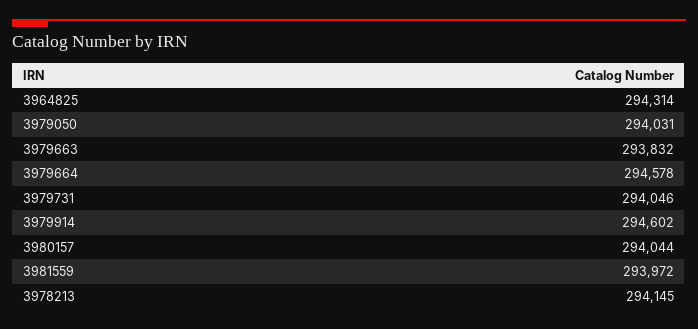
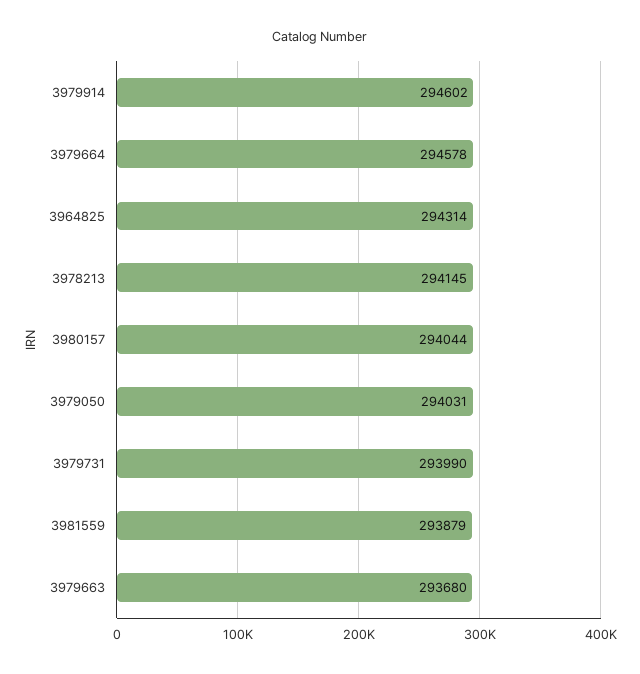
  {
    "3964825": 294314,
    "3979050": 294031,
-   "3979663": 293832,
+   "3979663": 293680,
    "3979664": 294578,
-   "3979731": 294046,
+   "3979731": 293990,
    "3979914": 294602,
    "3980157": 294044,
-   "3981559": 293972,
+   "3981559": 293879,
    "3978213": 294145
  }

